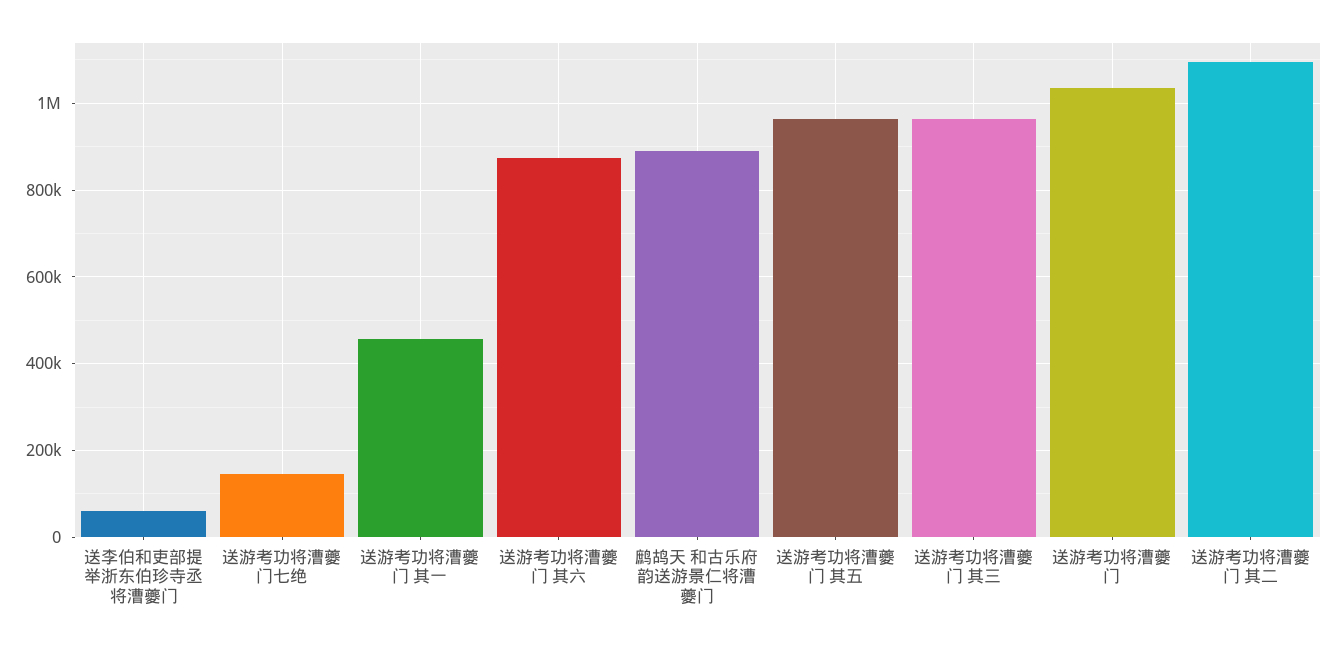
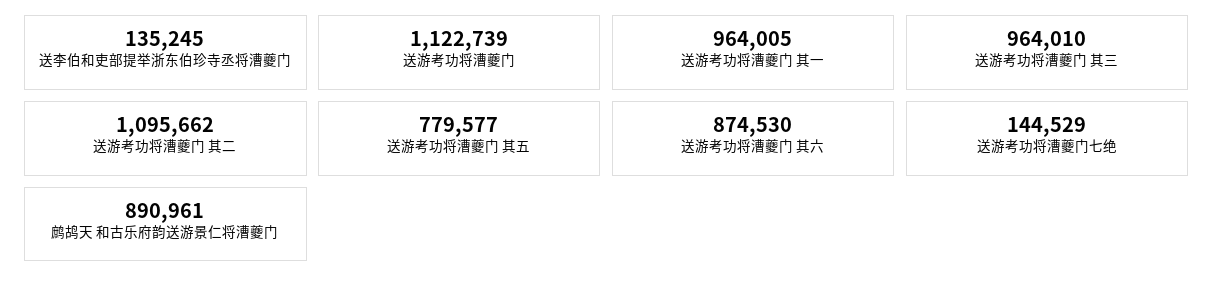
  {
-   "送李伯和吏部提举浙东伯珍寺丞将漕夔门": 60000,
+   "送李伯和吏部提举浙东伯珍寺丞将漕夔门": 135245,
    "送游考功将漕夔门七绝": 144529,
-   "送游考功将漕夔门 其一": 460000,
+   "送游考功将漕夔门 其一": 964005,
    "送游考功将漕夔门 其六": 874530,
    "鹧鸪天 和古乐府韵送游景仁将漕夔门": 890961,
-   "送游考功将漕夔门 其五": 960000,
+   "送游考功将漕夔门 其五": 779577,
    "送游考功将漕夔门 其三": 964010,
-   "送游考功将漕夔门": 1040000,
+   "送游考功将漕夔门": 1122739,
    "送游考功将漕夔门 其二": 1095662
  }

